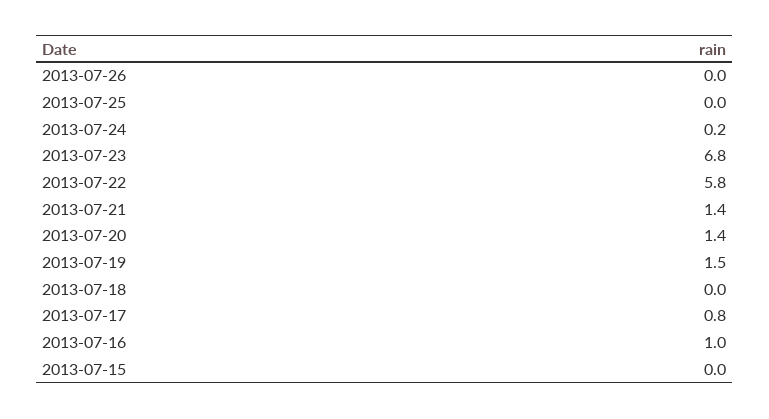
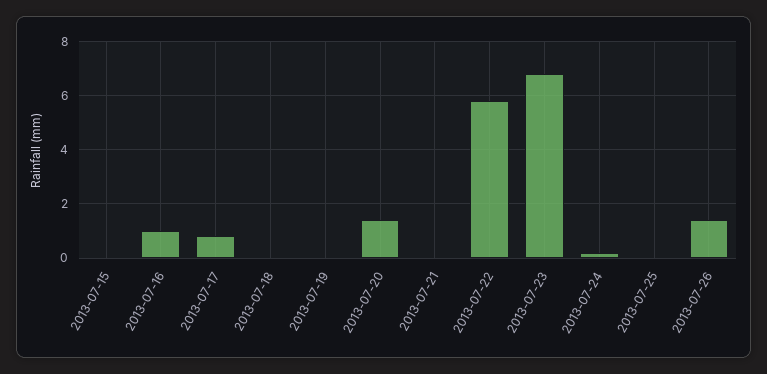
  {
-   "2013-07-26": 0,
+   "2013-07-26": 1.5,
    "2013-07-25": 0,
    "2013-07-24": 0.2,
    "2013-07-23": 6.8,
    "2013-07-22": 5.8,
-   "2013-07-21": 1.4,
+   "2013-07-21": 0,
    "2013-07-20": 1.4,
-   "2013-07-19": 1.5,
+   "2013-07-19": 0,
    "2013-07-18": 0,
    "2013-07-17": 0.8,
    "2013-07-16": 1,
    "2013-07-15": 0
  }

